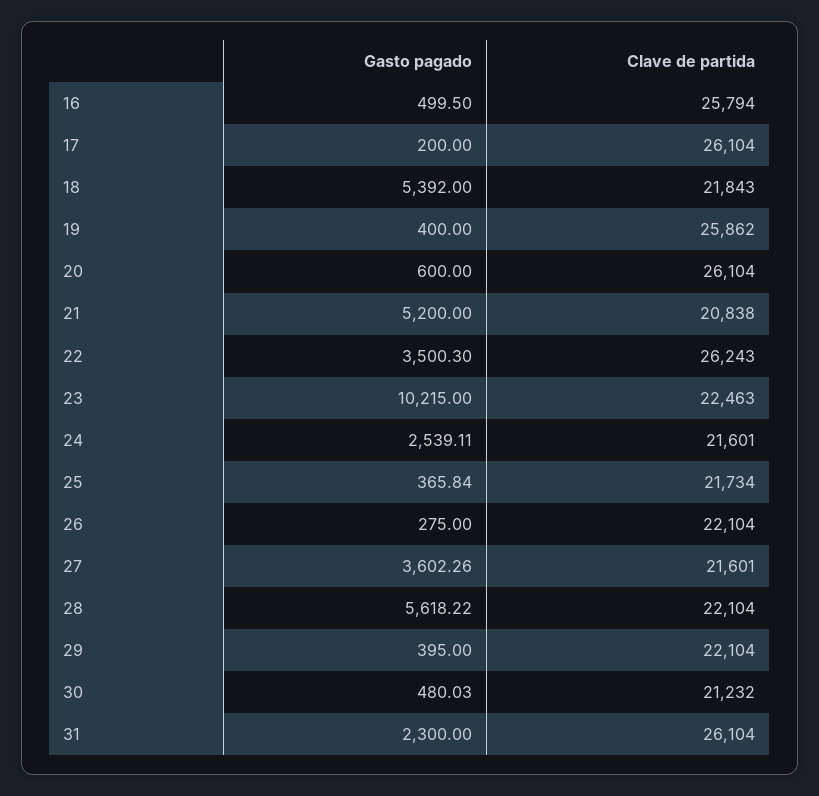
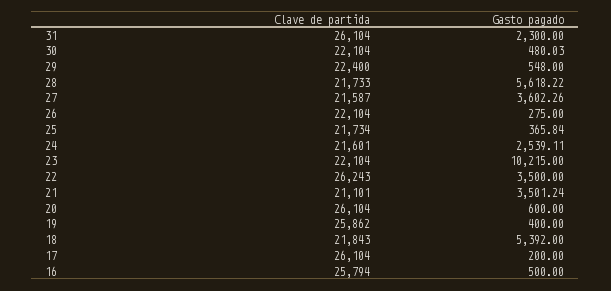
  {
    "Gasto pagado": {
-     "16": 499.5,
+     "16": 500,
      "17": 200,
      "18": 5392,
      "19": 400,
      "20": 600,
-     "21": 5200,
+     "21": 3501.24,
-     "22": 3500.3,
+     "22": 3500,
      "23": 10215,
      "24": 2539.11,
      "25": 365.84,
      "26": 275,
      "27": 3602.26,
      "28": 5618.22,
-     "29": 395,
+     "29": 548,
      "30": 480.03,
      "31": 2300
    },
    "Clave de partida": {
      "16": 25794,
      "17": 26104,
      "18": 21843,
      "19": 25862,
      "20": 26104,
-     "21": 20838,
+     "21": 21101,
      "22": 26243,
-     "23": 22463,
+     "23": 22104,
      "24": 21601,
      "25": 21734,
      "26": 22104,
-     "27": 21601,
+     "27": 21587,
-     "28": 22104,
+     "28": 21733,
-     "29": 22104,
+     "29": 22400,
-     "30": 21232,
+     "30": 22104,
      "31": 26104
    }
  }

